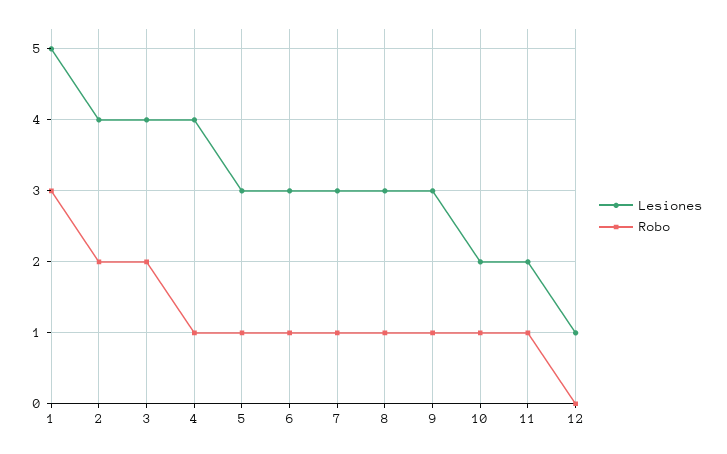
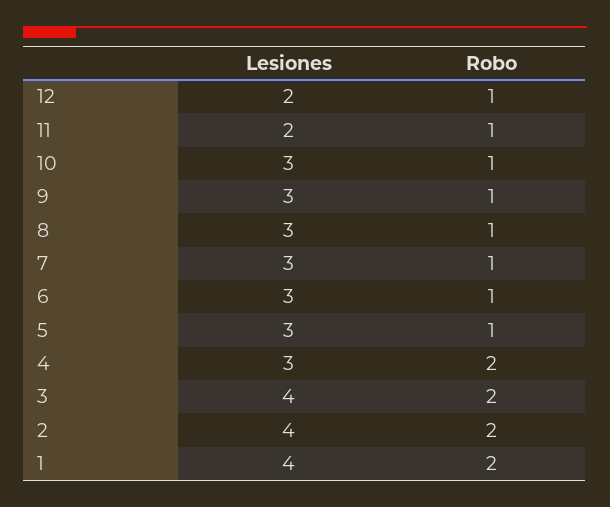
  {
    "Lesiones": {
-     "1": 5,
+     "1": 4,
      "2": 4,
      "3": 4,
-     "4": 4,
+     "4": 3,
      "5": 3,
      "6": 3,
      "7": 3,
      "8": 3,
      "9": 3,
-     "10": 2,
+     "10": 3,
      "11": 2,
-     "12": 1
+     "12": 2
    },
    "Robo": {
-     "1": 3,
+     "1": 2,
      "2": 2,
      "3": 2,
-     "4": 1,
+     "4": 2,
      "5": 1,
      "6": 1,
      "7": 1,
      "8": 1,
      "9": 1,
      "10": 1,
      "11": 1,
-     "12": 0
+     "12": 1
    }
  }

